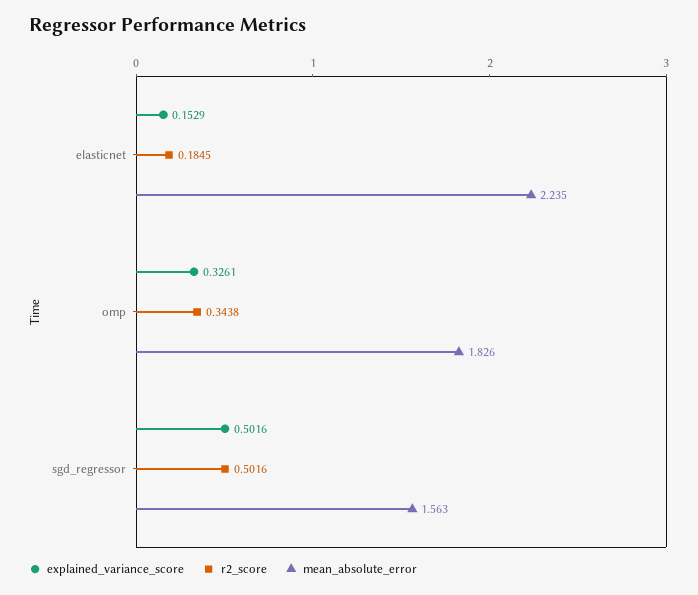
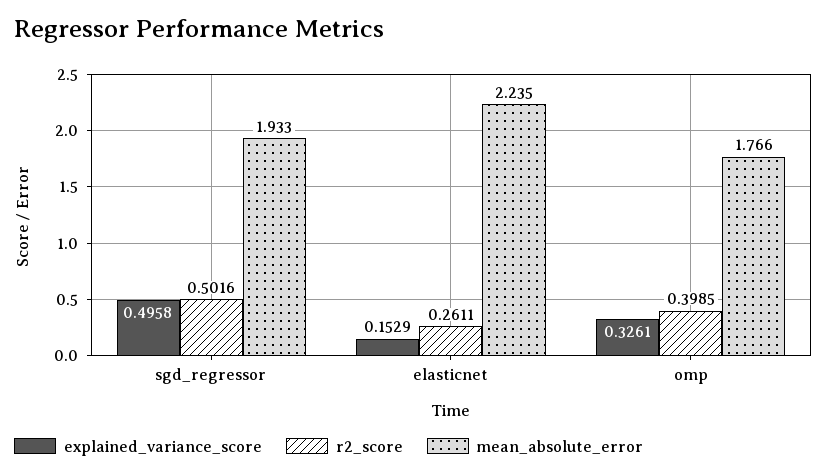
  {
    "explained_variance_score": {
      "elasticnet": 0.1529,
      "omp": 0.3261,
-     "sgd_regressor": 0.5016
+     "sgd_regressor": 0.4958
    },
    "r2_score": {
-     "elasticnet": 0.1845,
+     "elasticnet": 0.2611,
-     "omp": 0.3438,
+     "omp": 0.3985,
      "sgd_regressor": 0.5016
    },
    "mean_absolute_error": {
      "elasticnet": 2.235,
-     "omp": 1.826,
+     "omp": 1.766,
-     "sgd_regressor": 1.563
+     "sgd_regressor": 1.933
    }
  }

